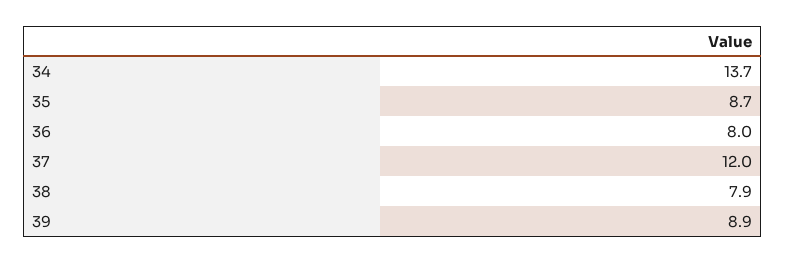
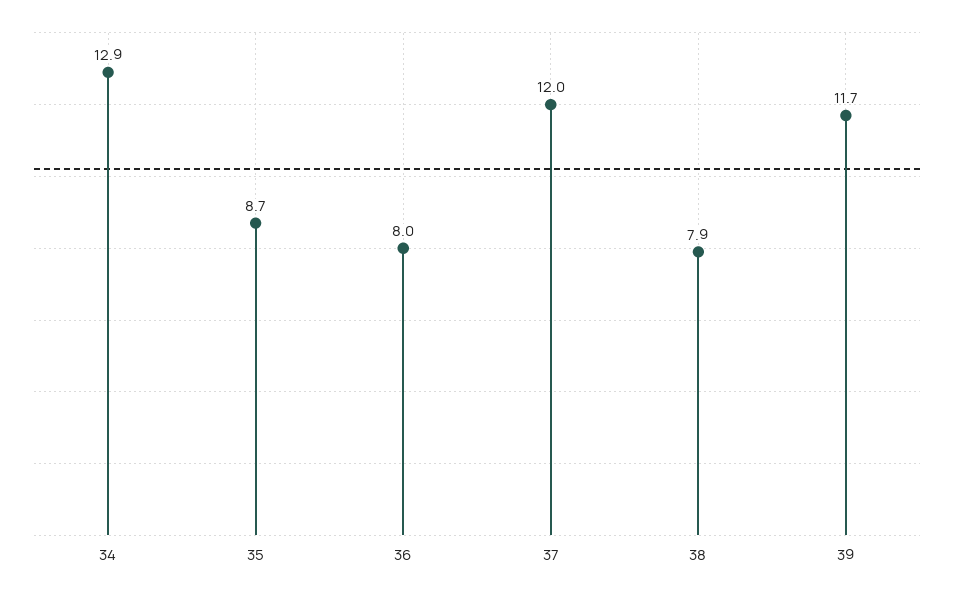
  {
-   "34": 13.7,
+   "34": 12.9,
    "35": 8.7,
    "36": 8,
    "37": 12,
    "38": 7.9,
-   "39": 8.9
+   "39": 11.7
  }

